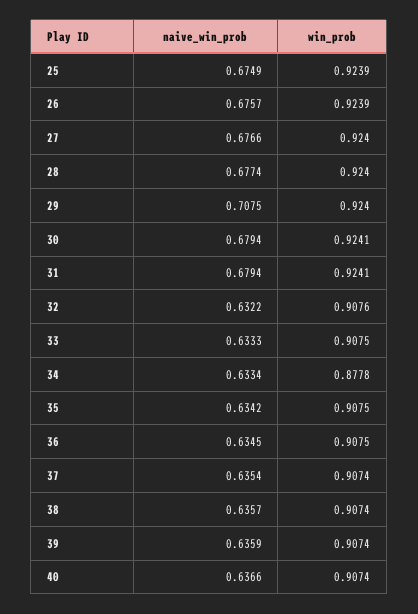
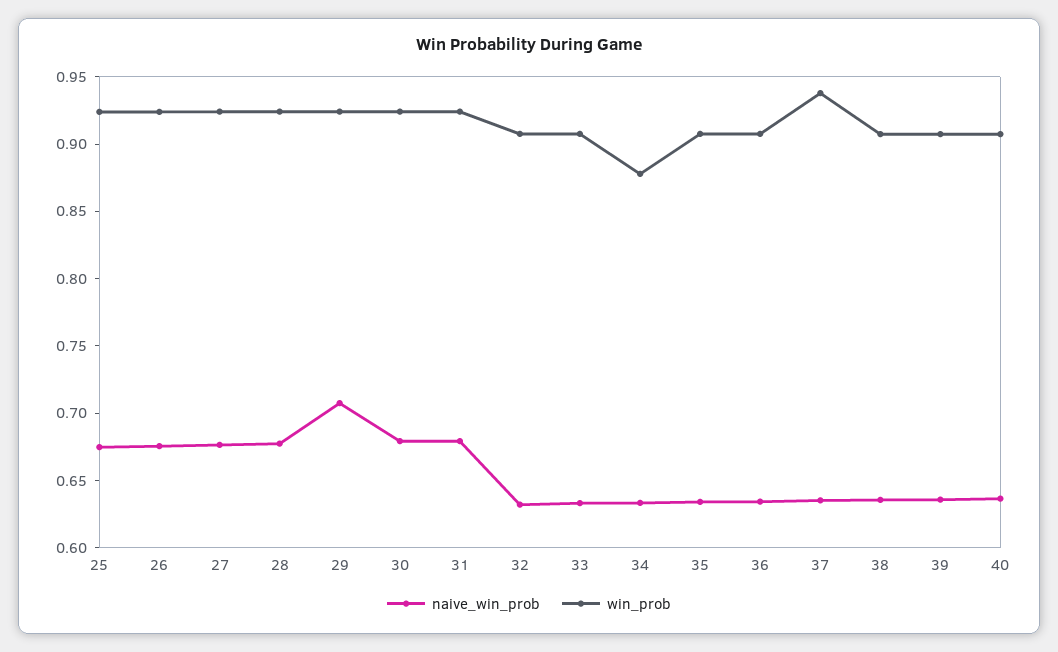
  {
    "naive_win_prob": {
      "25": 0.6749,
      "26": 0.6757,
      "27": 0.6766,
      "28": 0.6774,
      "29": 0.7075,
      "30": 0.6794,
      "31": 0.6794,
      "32": 0.6322,
      "33": 0.6333,
      "34": 0.6334,
      "35": 0.6342,
      "36": 0.6345,
      "37": 0.6354,
      "38": 0.6357,
      "39": 0.6359,
      "40": 0.6366
    },
    "win_prob": {
      "25": 0.9239,
      "26": 0.9239,
      "27": 0.924,
      "28": 0.924,
      "29": 0.924,
      "30": 0.9241,
      "31": 0.9241,
      "32": 0.9076,
      "33": 0.9075,
      "34": 0.8778,
      "35": 0.9075,
      "36": 0.9075,
-     "37": 0.9074,
+     "37": 0.94,
      "38": 0.9074,
      "39": 0.9074,
      "40": 0.9074
    }
  }

